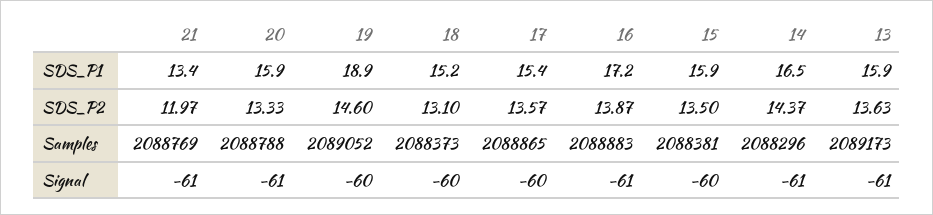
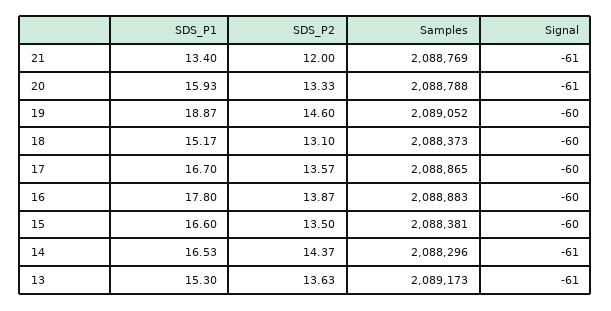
  {
    "21": {
      "SDS_P1": 13.4,
-     "SDS_P2": 11.97,
+     "SDS_P2": 12,
      "Samples": 2088769,
      "Signal": -61
    },
    "20": {
      "SDS_P1": 15.93,
      "SDS_P2": 13.33,
      "Samples": 2088788,
      "Signal": -61
    },
    "19": {
      "SDS_P1": 18.87,
      "SDS_P2": 14.6,
      "Samples": 2089052,
      "Signal": -60
    },
    "18": {
      "SDS_P1": 15.17,
      "SDS_P2": 13.1,
      "Samples": 2088373,
      "Signal": -60
    },
    "17": {
-     "SDS_P1": 15.4,
+     "SDS_P1": 16.7,
      "SDS_P2": 13.57,
      "Samples": 2088865,
      "Signal": -60
    },
    "16": {
-     "SDS_P1": 17.2,
+     "SDS_P1": 17.8,
      "SDS_P2": 13.87,
      "Samples": 2088883,
-     "Signal": -61
+     "Signal": -60
    },
    "15": {
-     "SDS_P1": 15.9,
+     "SDS_P1": 16.6,
      "SDS_P2": 13.5,
      "Samples": 2088381,
      "Signal": -60
    },
    "14": {
      "SDS_P1": 16.53,
      "SDS_P2": 14.37,
      "Samples": 2088296,
      "Signal": -61
    },
    "13": {
-     "SDS_P1": 15.9,
+     "SDS_P1": 15.3,
      "SDS_P2": 13.63,
      "Samples": 2089173,
      "Signal": -61
    }
  }

